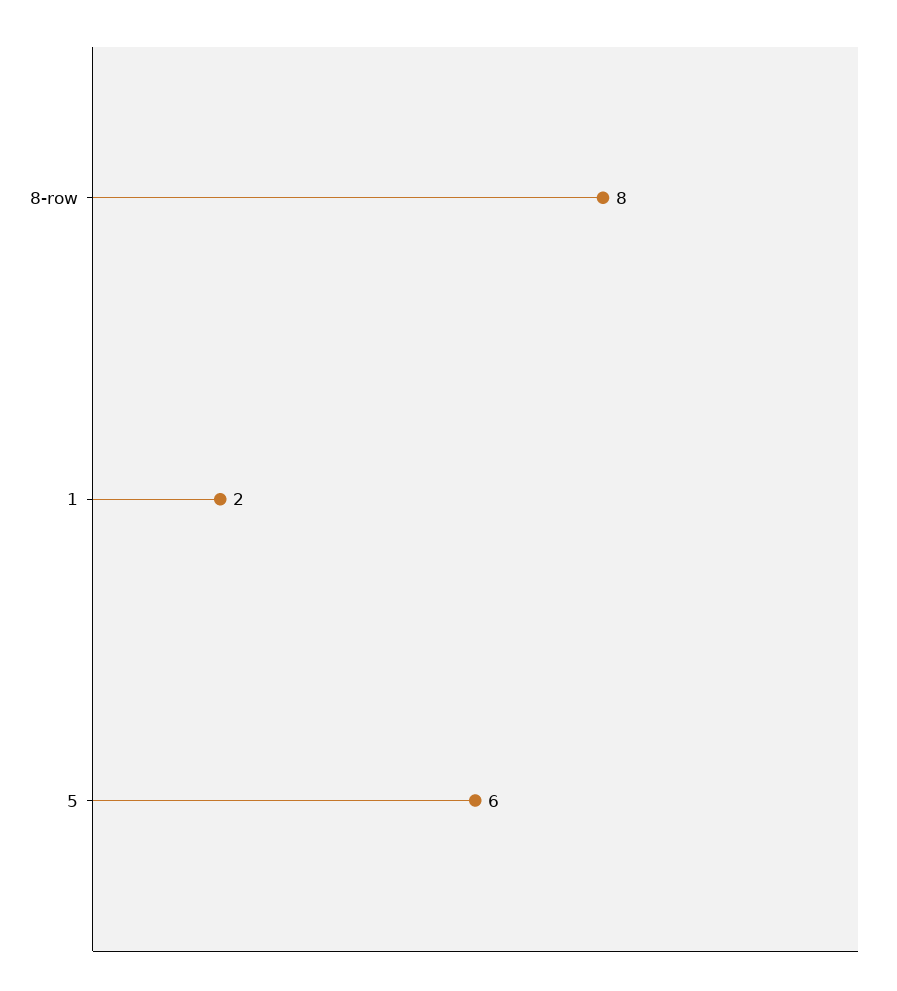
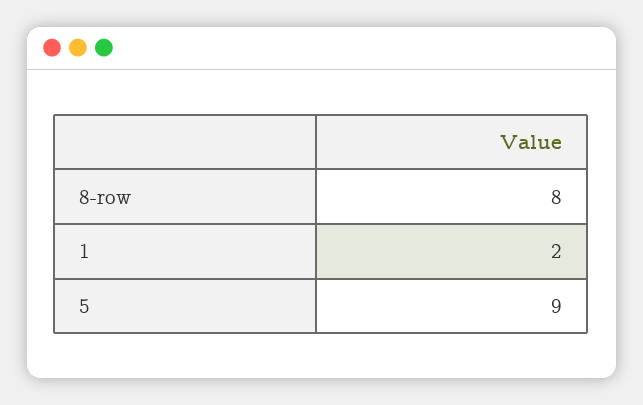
  {
    "8-row": 8,
    "1": 2,
-   "5": 6
+   "5": 9
  }

